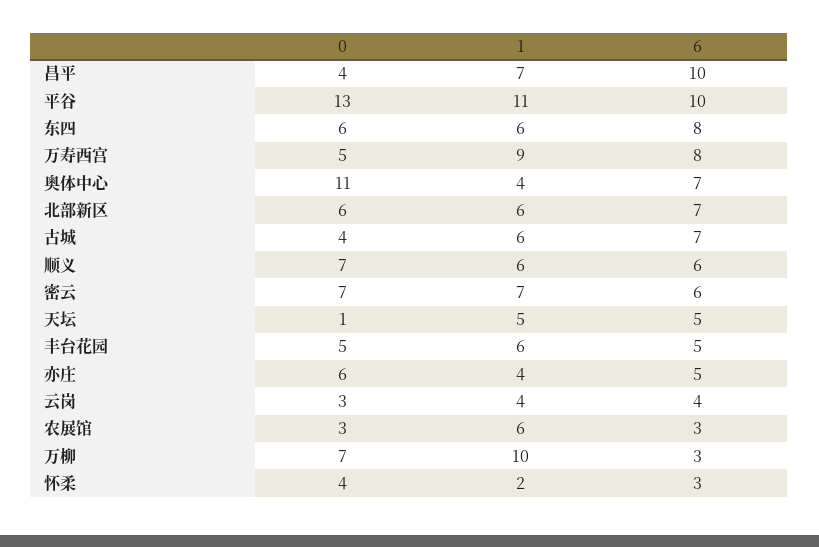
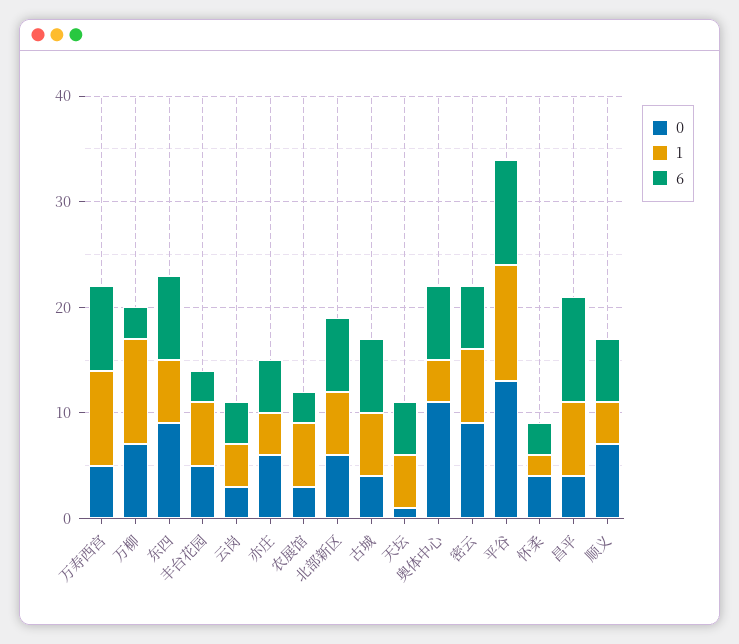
  {
    "0": {
      "昌平": 4,
      "平谷": 13,
-     "东四": 6,
+     "东四": 9,
      "万寿西宫": 5,
      "奥体中心": 11,
      "北部新区": 6,
      "古城": 4,
      "顺义": 7,
-     "密云": 7,
+     "密云": 9,
      "天坛": 1,
      "丰台花园": 5,
      "亦庄": 6,
      "云岗": 3,
      "农展馆": 3,
      "万柳": 7,
      "怀柔": 4
    },
    "1": {
      "昌平": 7,
      "平谷": 11,
      "东四": 6,
      "万寿西宫": 9,
      "奥体中心": 4,
      "北部新区": 6,
      "古城": 6,
-     "顺义": 6,
+     "顺义": 4,
      "密云": 7,
      "天坛": 5,
      "丰台花园": 6,
      "亦庄": 4,
      "云岗": 4,
      "农展馆": 6,
      "万柳": 10,
      "怀柔": 2
    },
    "6": {
      "昌平": 10,
      "平谷": 10,
      "东四": 8,
      "万寿西宫": 8,
      "奥体中心": 7,
      "北部新区": 7,
      "古城": 7,
      "顺义": 6,
      "密云": 6,
      "天坛": 5,
-     "丰台花园": 5,
+     "丰台花园": 3,
      "亦庄": 5,
      "云岗": 4,
      "农展馆": 3,
      "万柳": 3,
      "怀柔": 3
    }
  }

